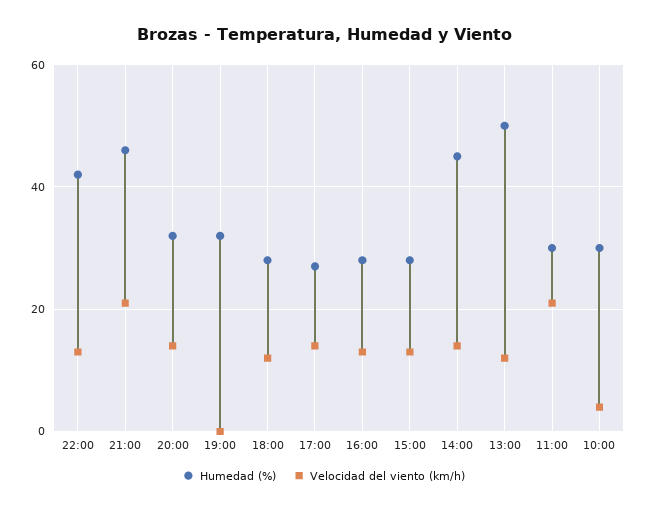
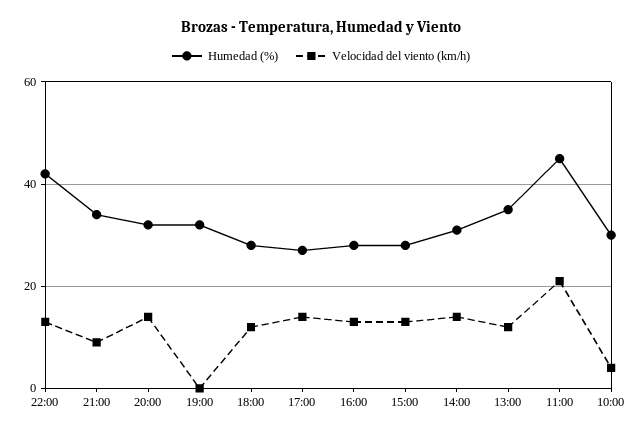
  {
    "Humedad (%)": {
      "22:00": 40,
-     "21:00": 45,
+     "21:00": 35,
      "20:00": 30,
      "19:00": 30,
      "18:00": 30,
      "17:00": 25,
      "16:00": 30,
      "15:00": 30,
-     "14:00": 45,
+     "14:00": 30,
-     "13:00": 50,
+     "13:00": 35,
-     "11:00": 30,
+     "11:00": 45,
      "10:00": 30
    },
    "Velocidad del viento (km/h)": {
      "22:00": 15,
-     "21:00": 20,
+     "21:00": 10,
      "20:00": 15,
      "19:00": 0,
      "18:00": 10,
      "17:00": 15,
      "16:00": 15,
      "15:00": 15,
      "14:00": 15,
      "13:00": 10,
      "11:00": 20,
      "10:00": 5
    }
  }

